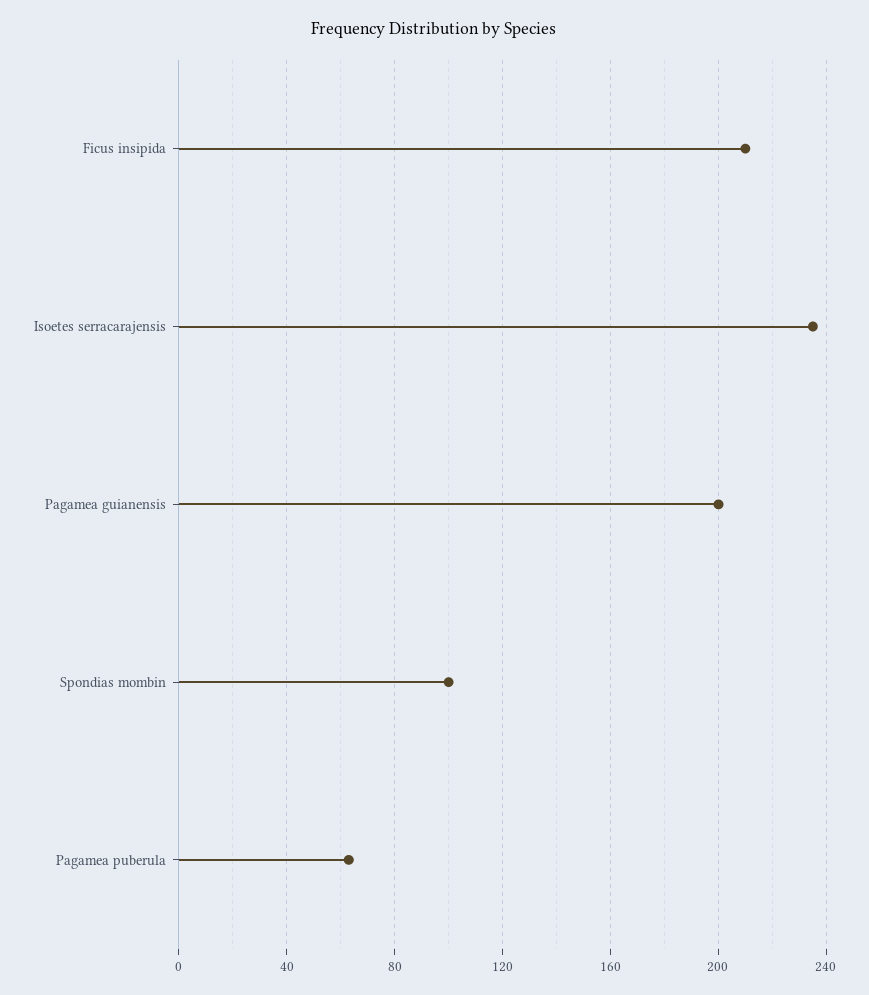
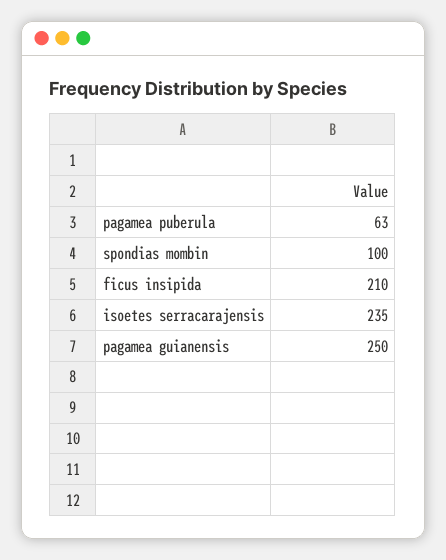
  {
    "Ficus insipida": 210,
    "Isoetes serracarajensis": 235,
-   "Pagamea guianensis": 200,
+   "Pagamea guianensis": 250,
    "Spondias mombin": 100,
    "Pagamea puberula": 63
  }

